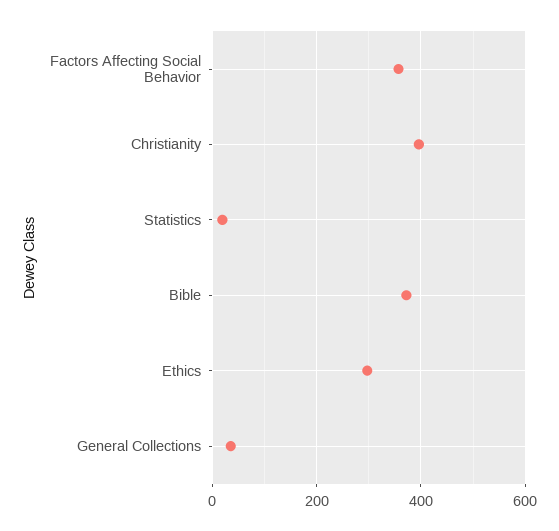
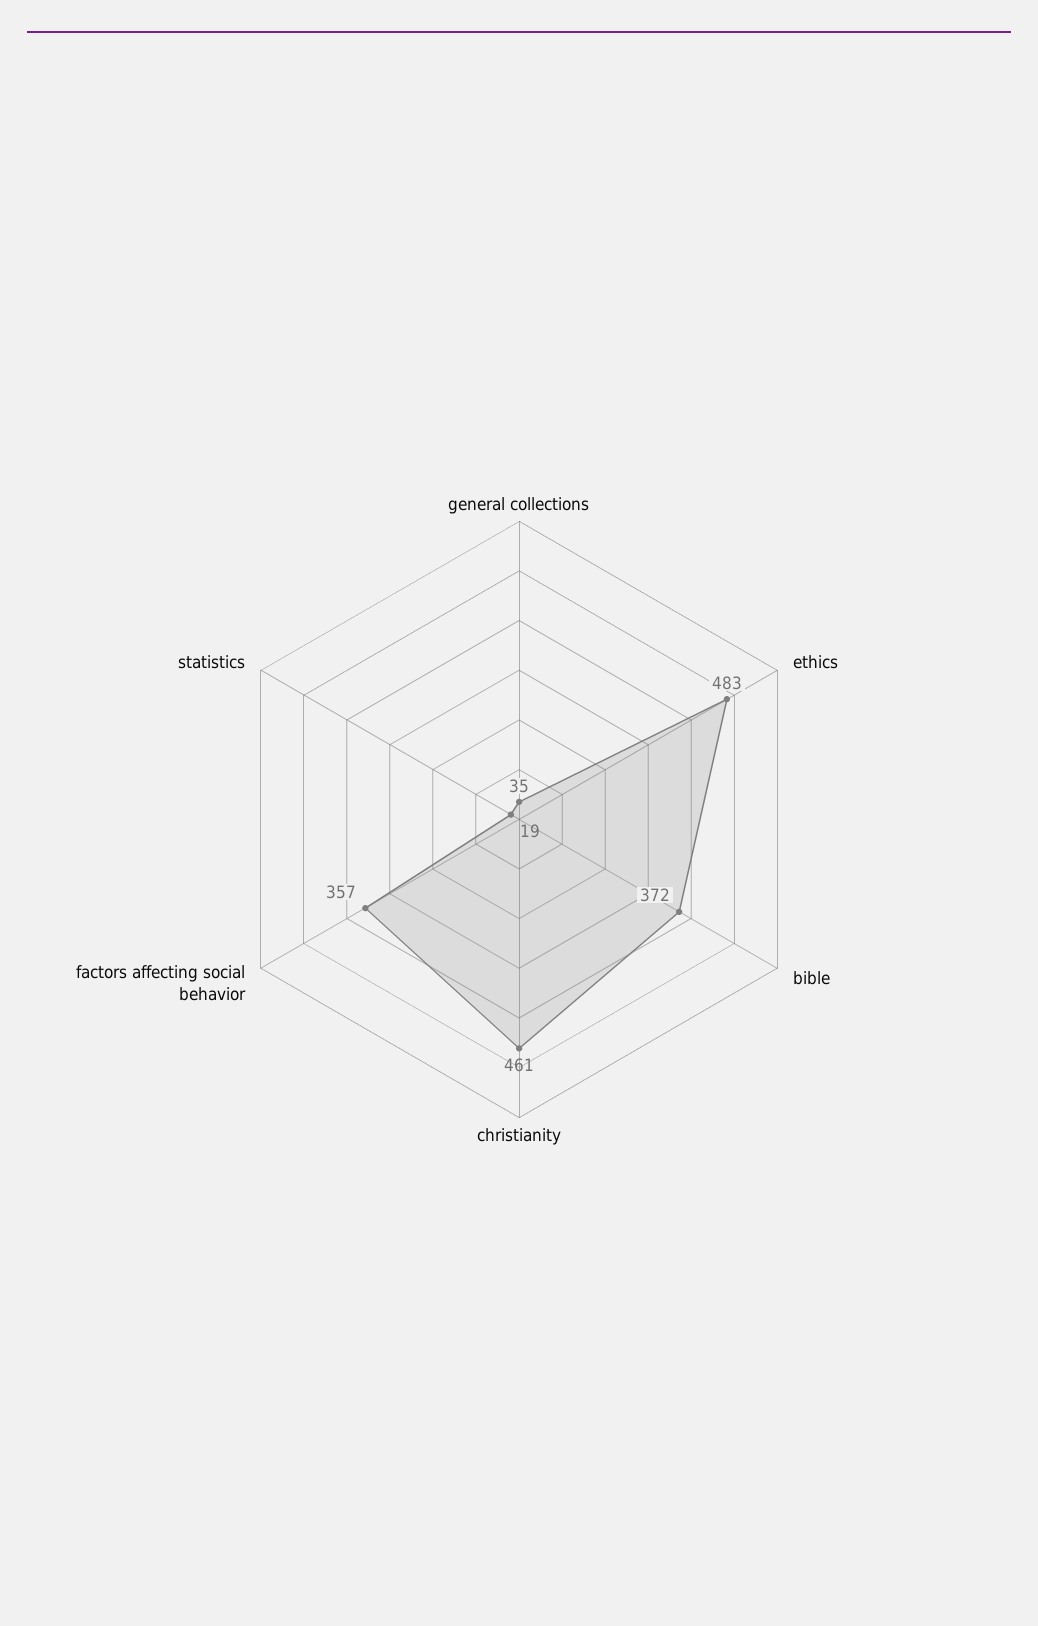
  {
    "Factors Affecting Social Behavior": 357,
-   "Christianity": 400,
+   "Christianity": 461,
    "Statistics": 19,
    "Bible": 372,
-   "Ethics": 300,
+   "Ethics": 483,
    "General Collections": 35
  }

